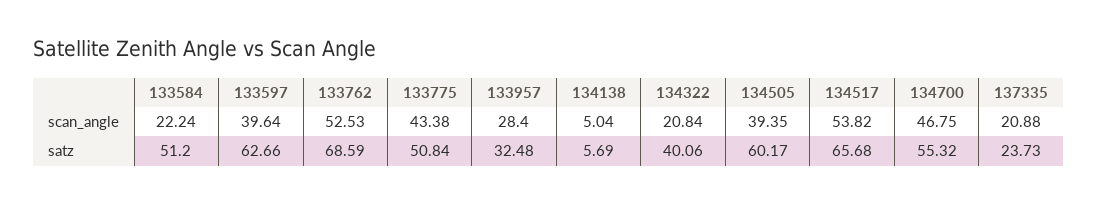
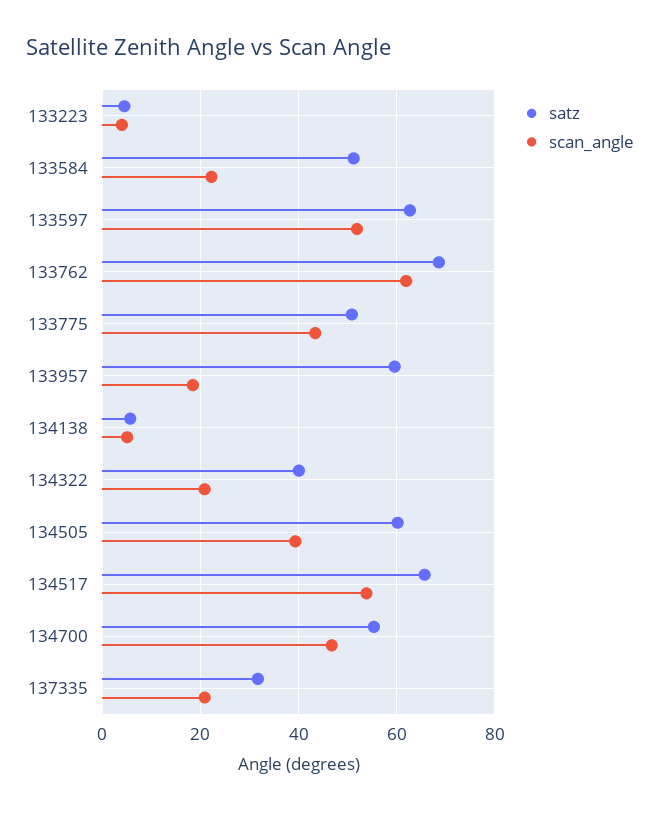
  {
    "scan_angle": {
      "133584": 22.24,
-     "133597": 39.64,
+     "133597": 52,
-     "133762": 52.53,
+     "133762": 62,
      "133775": 43.38,
-     "133957": 28.4,
+     "133957": 18,
      "134138": 5.04,
      "134322": 20.84,
      "134505": 39.35,
      "134517": 53.82,
      "134700": 46.75,
-     "137335": 20.88
+     "137335": 20.88,
+     "133223": 4
    },
    "satz": {
      "133584": 51.2,
      "133597": 62.66,
      "133762": 68.59,
      "133775": 50.84,
-     "133957": 32.48,
+     "133957": 60,
      "134138": 5.69,
      "134322": 40.06,
      "134505": 60.17,
      "134517": 65.68,
      "134700": 55.32,
-     "137335": 23.73
+     "137335": 32,
+     "133223": 4
    }
  }

